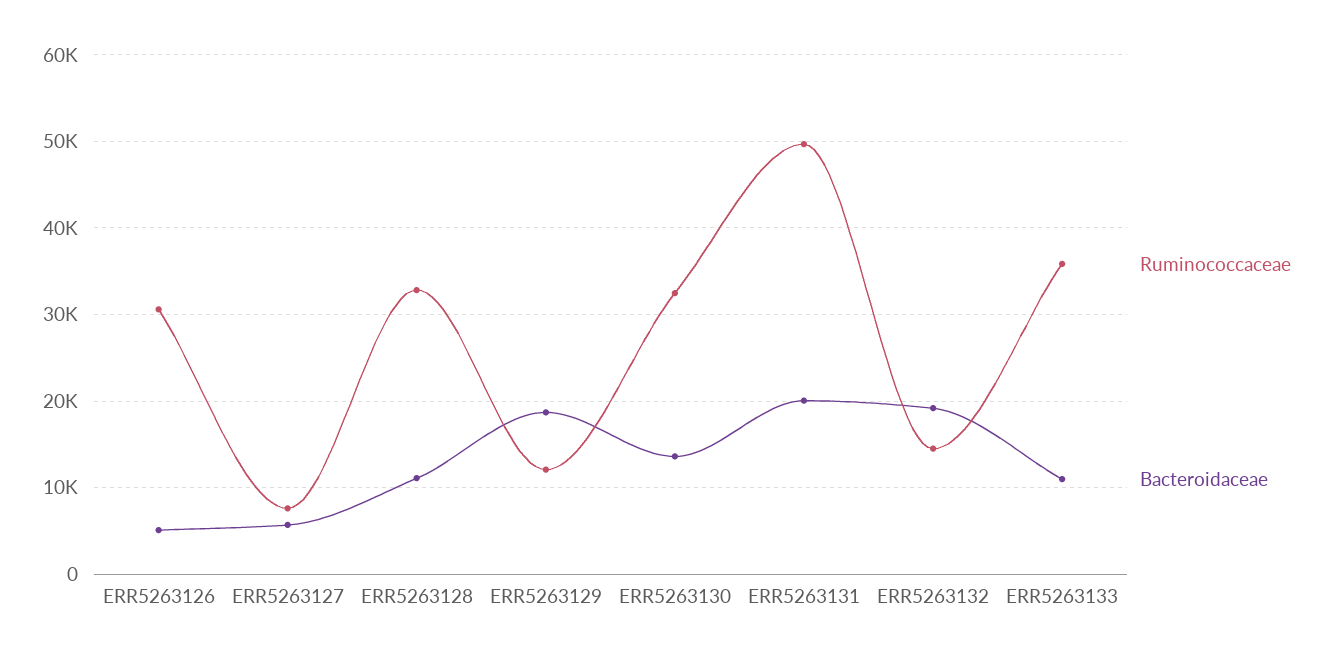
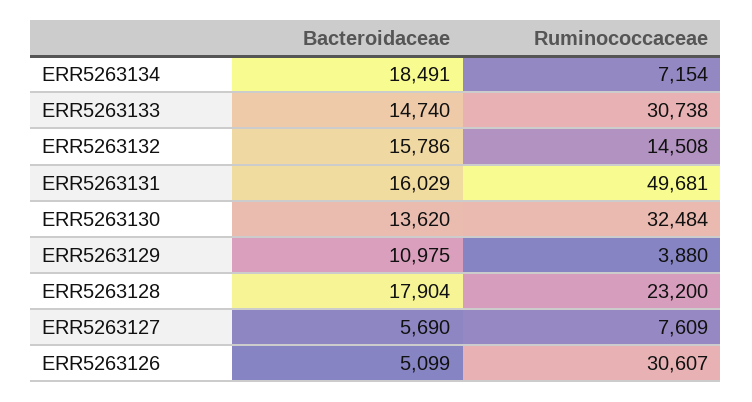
  {
    "Ruminococcaceae": {
      "ERR5263126": 30607,
      "ERR5263127": 7609,
-     "ERR5263128": 33000,
+     "ERR5263128": 23200,
-     "ERR5263129": 12000,
+     "ERR5263129": 3880,
      "ERR5263130": 32484,
      "ERR5263131": 49681,
      "ERR5263132": 14508,
-     "ERR5263133": 36000
+     "ERR5263133": 30738,
+     "ERR5263134": 7154
    },
    "Bacteroidaceae": {
      "ERR5263126": 5099,
      "ERR5263127": 5690,
-     "ERR5263128": 11000,
+     "ERR5263128": 17904,
-     "ERR5263129": 19000,
+     "ERR5263129": 10975,
      "ERR5263130": 13620,
-     "ERR5263131": 20000,
+     "ERR5263131": 16029,
-     "ERR5263132": 19000,
+     "ERR5263132": 15786,
-     "ERR5263133": 11000
+     "ERR5263133": 14740,
+     "ERR5263134": 18491
    }
  }

